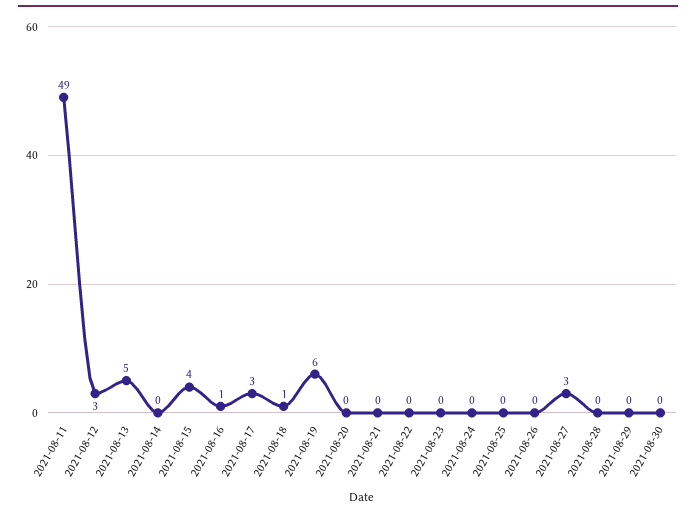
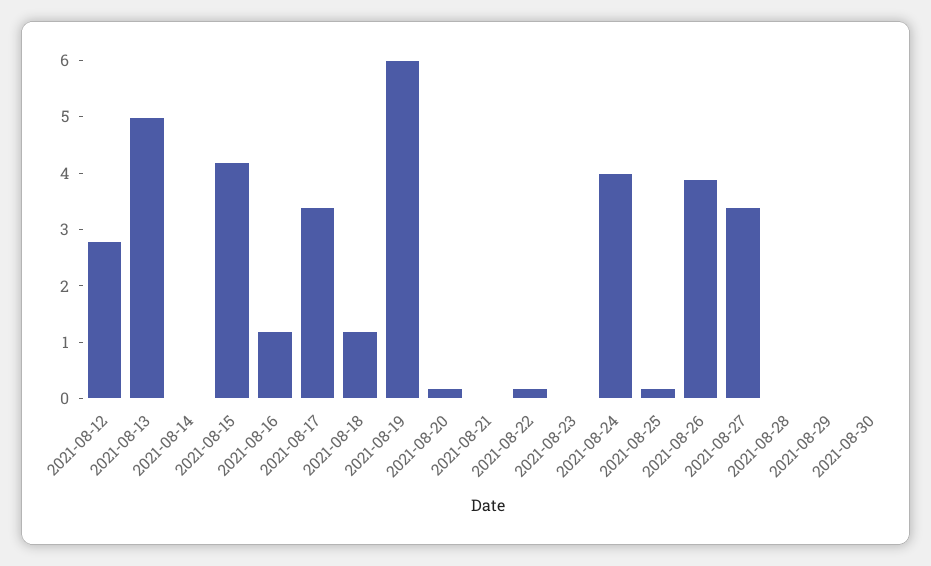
  {
-   "2021-08-11": 49,
    "2021-08-12": 3,
    "2021-08-13": 5,
    "2021-08-14": 0,
    "2021-08-15": 4,
    "2021-08-16": 1,
    "2021-08-17": 3,
    "2021-08-18": 1,
    "2021-08-19": 6,
    "2021-08-20": 0,
    "2021-08-21": 0,
    "2021-08-22": 0,
    "2021-08-23": 0,
-   "2021-08-24": 0,
+   "2021-08-24": 4,
    "2021-08-25": 0,
-   "2021-08-26": 0,
+   "2021-08-26": 4,
    "2021-08-27": 3,
    "2021-08-28": 0,
    "2021-08-29": 0,
    "2021-08-30": 0
  }

